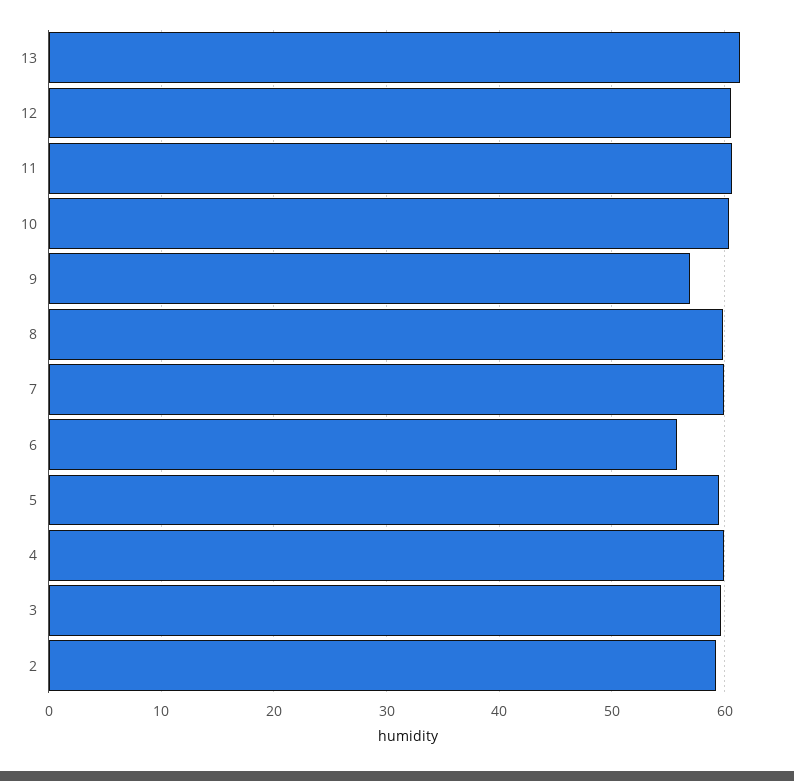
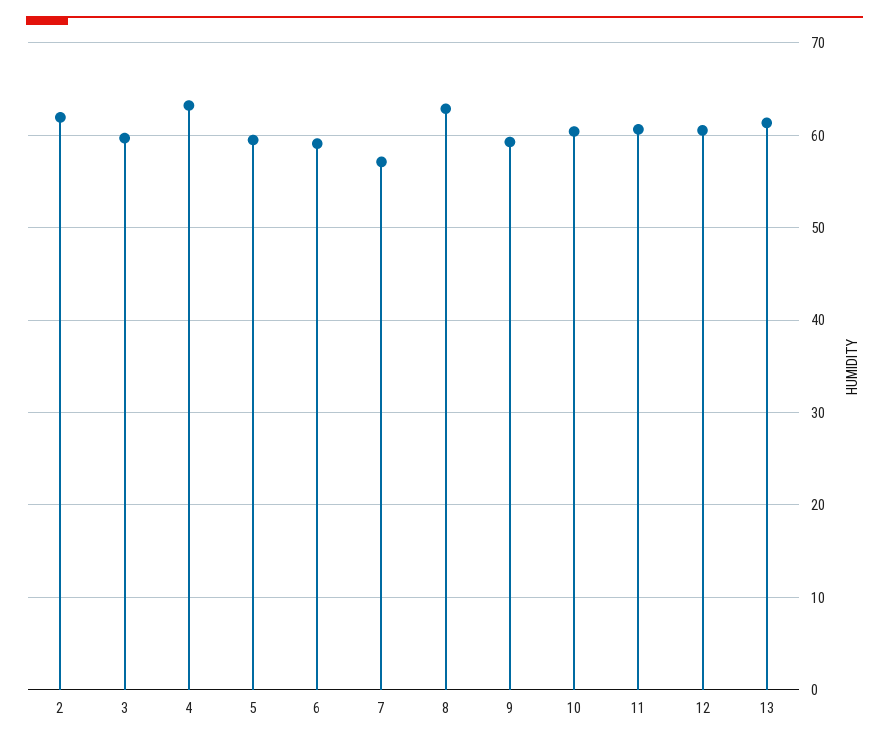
  {
    "13": 61,
    "12": 61,
    "11": 61,
    "10": 60,
-   "9": 57,
+   "9": 59,
-   "8": 60,
+   "8": 63,
-   "7": 60,
+   "7": 57,
-   "6": 56,
+   "6": 59,
    "5": 60,
-   "4": 60,
+   "4": 63,
    "3": 60,
-   "2": 59
+   "2": 62
  }

